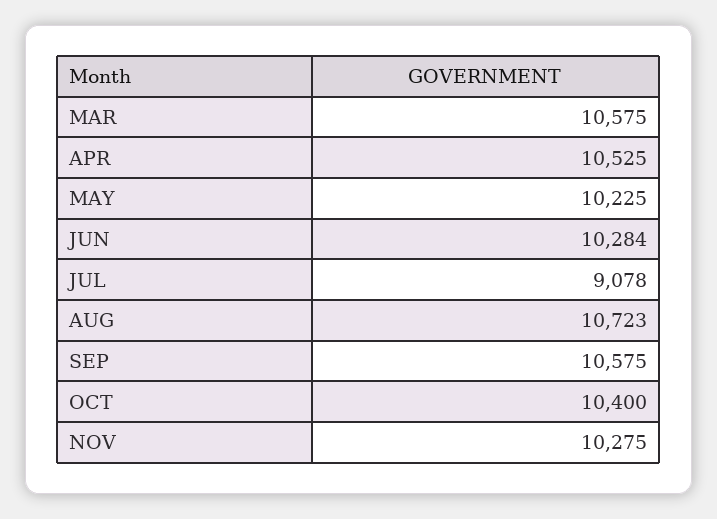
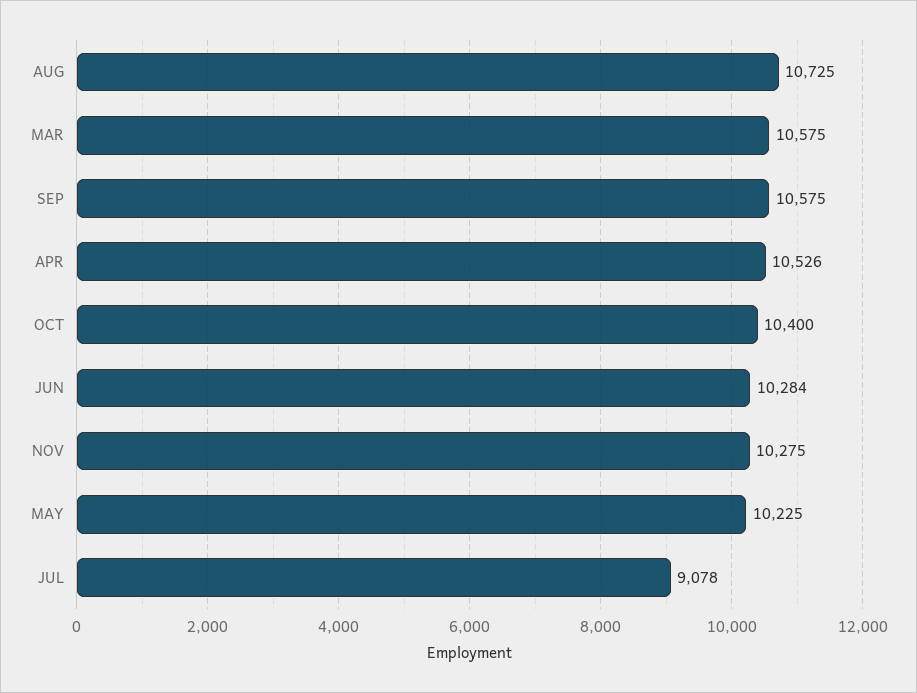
  {
    "MAR": 10575,
-   "APR": 10525,
+   "APR": 10526,
    "MAY": 10225,
    "JUN": 10284,
    "JUL": 9078,
-   "AUG": 10723,
+   "AUG": 10725,
    "SEP": 10575,
    "OCT": 10400,
    "NOV": 10275
  }

